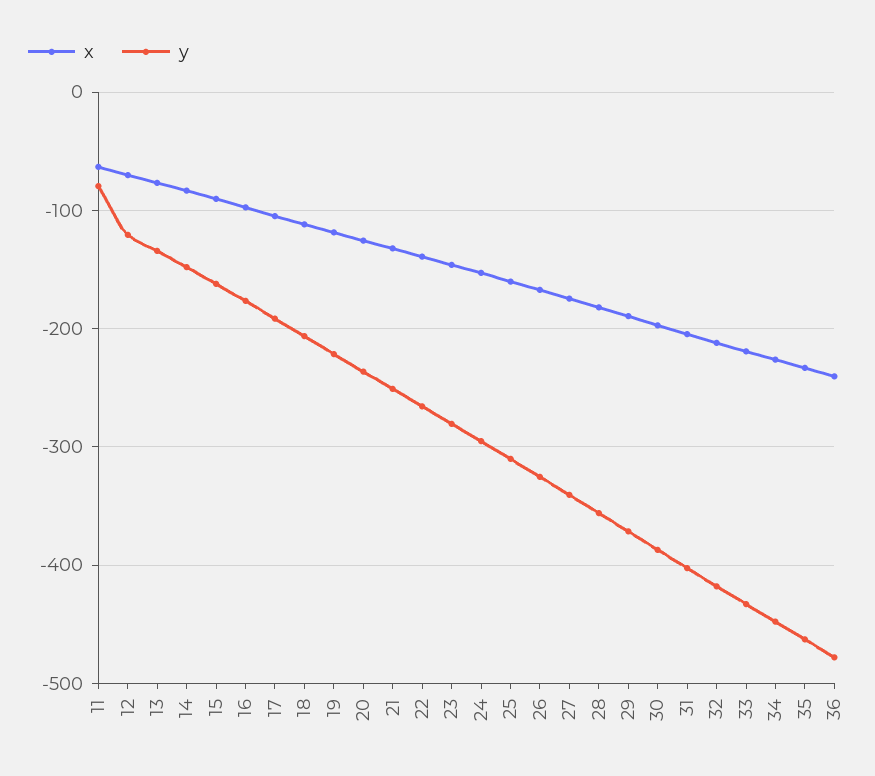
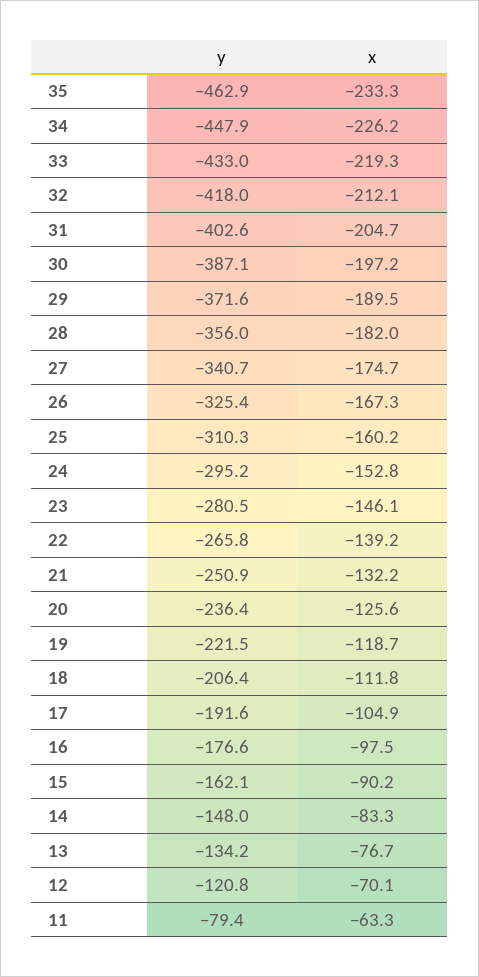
  {
    "x": {
      "11": -63.3,
      "12": -70.1,
      "13": -76.7,
      "14": -83.3,
      "15": -90.2,
      "16": -97.5,
      "17": -104.9,
      "18": -111.8,
      "19": -118.7,
      "20": -125.6,
      "21": -132.2,
      "22": -139.2,
      "23": -146.1,
      "24": -152.8,
      "25": -160.2,
      "26": -167.3,
      "27": -174.7,
      "28": -182,
      "29": -189.5,
      "30": -197.2,
      "31": -204.7,
      "32": -212.1,
      "33": -219.3,
      "34": -226.2,
-     "35": -233.3,
+     "35": -233.3
-     "36": -240
    },
    "y": {
      "11": -79.4,
      "12": -120.8,
      "13": -134.2,
      "14": -148,
      "15": -162.1,
      "16": -176.6,
      "17": -191.6,
      "18": -206.4,
      "19": -221.5,
      "20": -236.4,
      "21": -250.9,
      "22": -265.8,
      "23": -280.5,
      "24": -295.2,
      "25": -310.3,
      "26": -325.4,
      "27": -340.7,
      "28": -356,
      "29": -371.6,
      "30": -387.1,
      "31": -402.6,
      "32": -418,
      "33": -433,
      "34": -447.9,
-     "35": -462.9,
+     "35": -462.9
-     "36": -480
    }
  }

